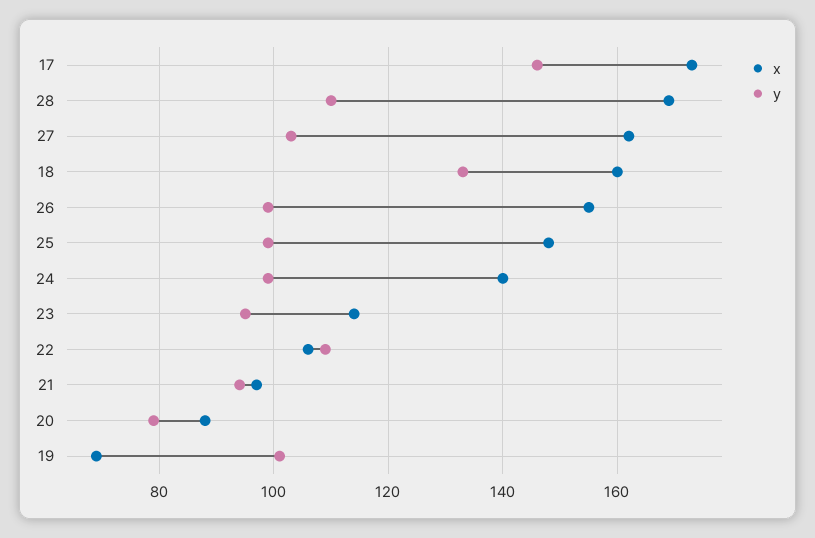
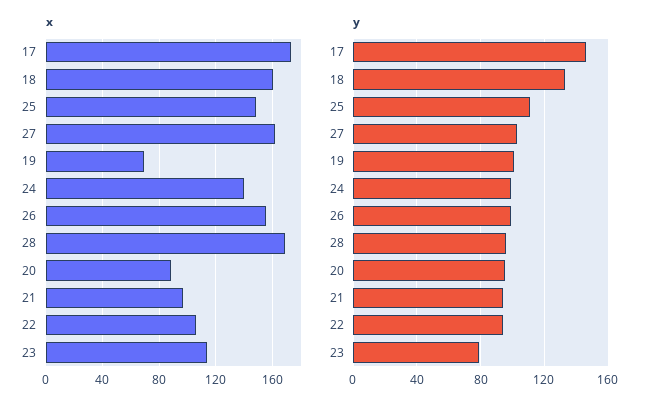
  {
    "x": {
      "17": 175,
      "28": 170,
      "27": 160,
      "18": 160,
      "26": 155,
      "25": 150,
      "24": 140,
      "23": 115,
      "22": 105,
      "21": 95,
      "20": 90,
      "19": 70
    },
    "y": {
      "17": 145,
-     "28": 110,
+     "28": 95,
      "27": 105,
      "18": 135,
      "26": 100,
-     "25": 100,
+     "25": 110,
      "24": 100,
-     "23": 95,
+     "23": 80,
-     "22": 110,
+     "22": 95,
      "21": 95,
-     "20": 80,
+     "20": 95,
      "19": 100
    }
  }

